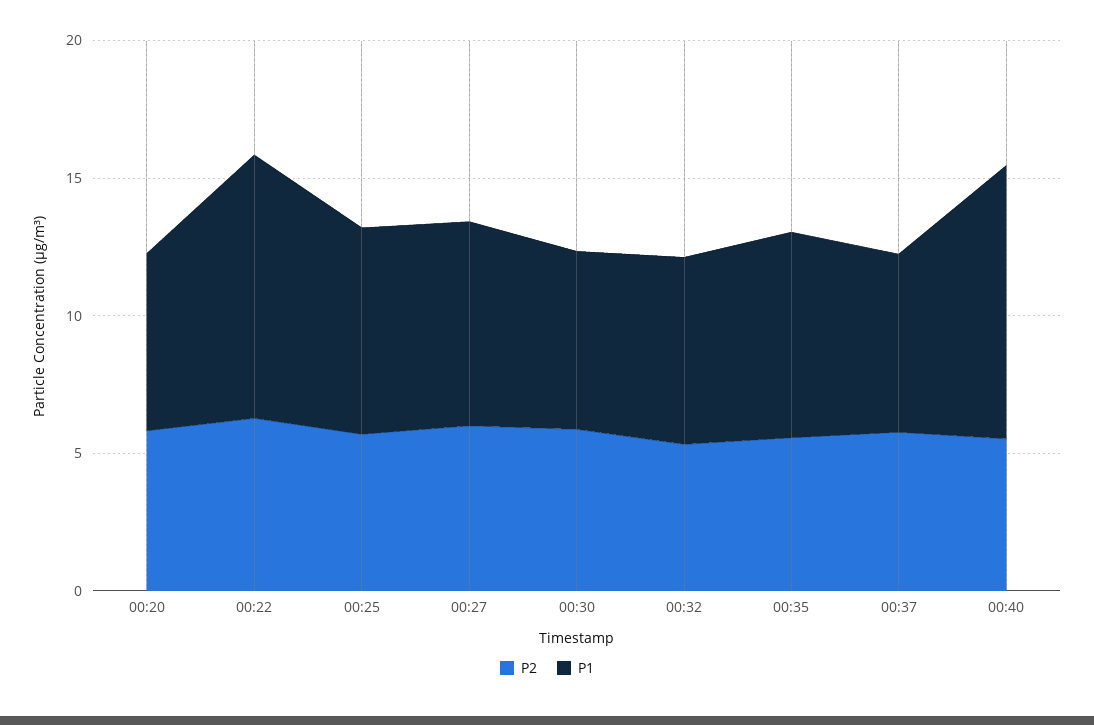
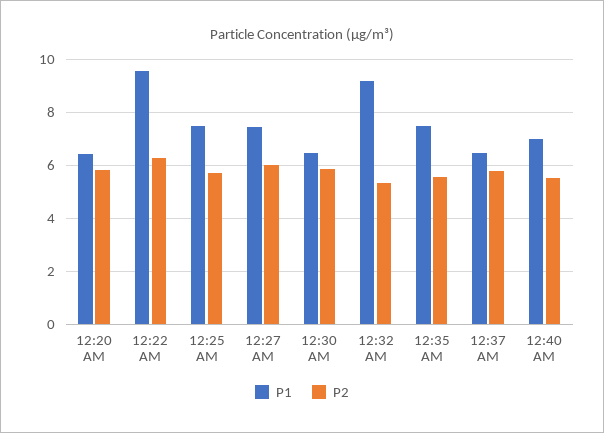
  {
    "P2": {
      "00:20": 5.75,
      "00:22": 6.25,
      "00:25": 5.75,
      "00:27": 6,
      "00:30": 5.75,
      "00:32": 5.25,
      "00:35": 5.5,
      "00:37": 5.75,
      "00:40": 5.5
    },
    "P1": {
      "00:20": 6.5,
      "00:22": 9.5,
      "00:25": 7.5,
      "00:27": 7.5,
      "00:30": 6.5,
-     "00:32": 7,
+     "00:32": 9.25,
      "00:35": 7.5,
      "00:37": 6.5,
-     "00:40": 10
+     "00:40": 7
    }
  }

